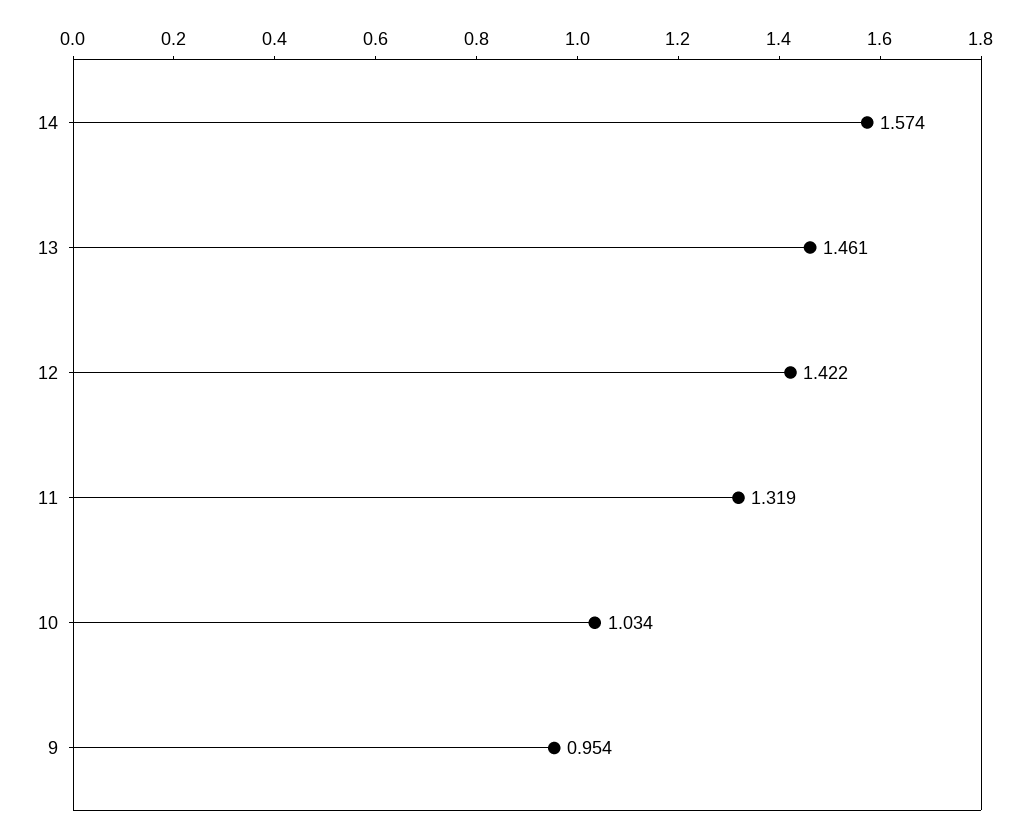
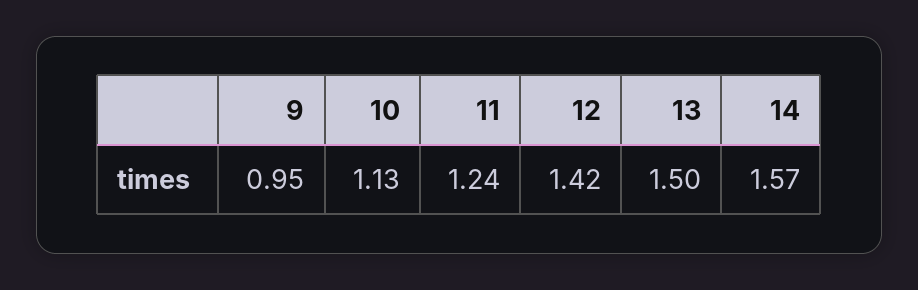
  {
    "14": 1.574,
-   "13": 1.461,
+   "13": 1.5,
    "12": 1.422,
-   "11": 1.319,
+   "11": 1.24,
-   "10": 1.034,
+   "10": 1.13,
    "9": 0.954
  }

